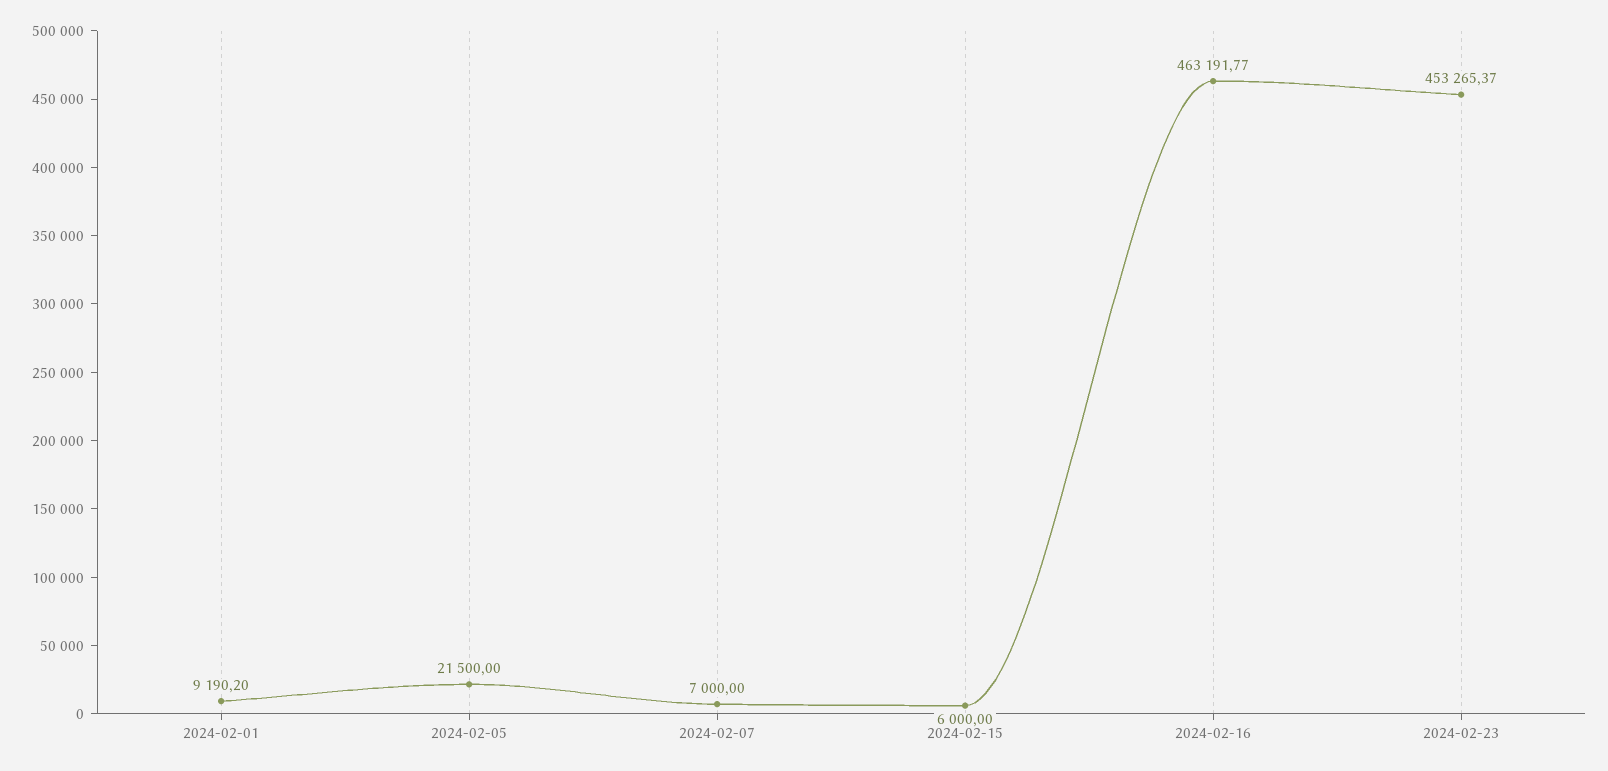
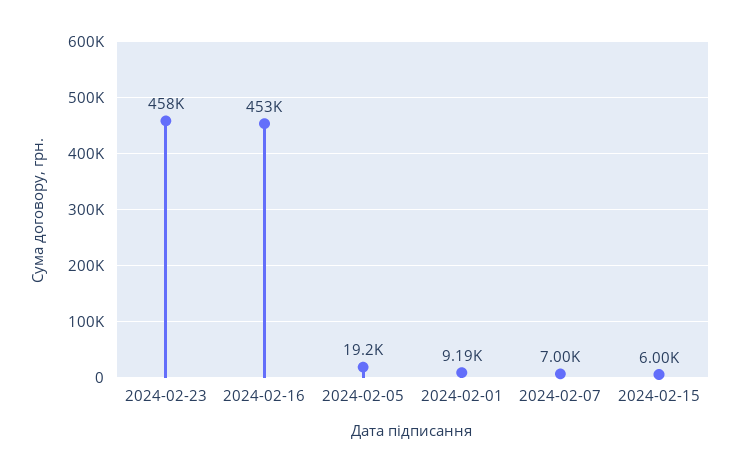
  {
    "2024-02-01": 9190.2,
-   "2024-02-05": 21500,
+   "2024-02-05": 19200,
    "2024-02-07": 7000,
    "2024-02-15": 6000,
-   "2024-02-16": 463191.77,
+   "2024-02-16": 453000,
-   "2024-02-23": 453265.37
+   "2024-02-23": 458000
  }

